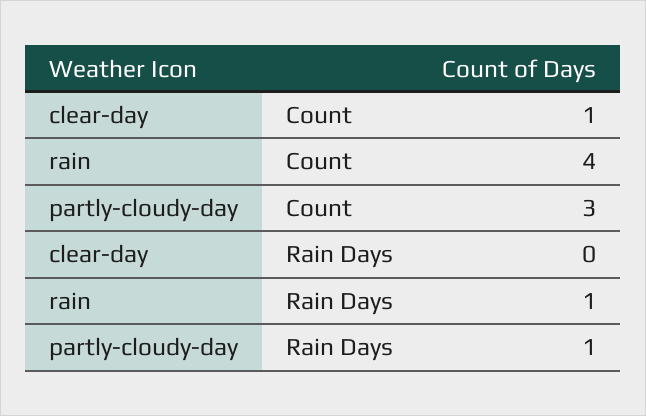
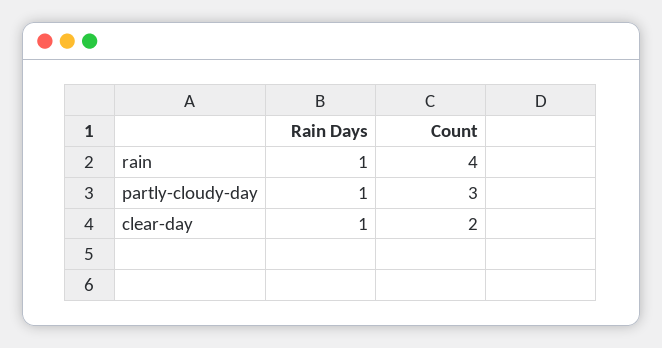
  {
    "clear-day": {
-     "Count": 1,
+     "Count": 2,
-     "Rain Days": 0
+     "Rain Days": 1
    },
    "rain": {
      "Count": 4,
      "Rain Days": 1
    },
    "partly-cloudy-day": {
      "Count": 3,
      "Rain Days": 1
    }
  }

